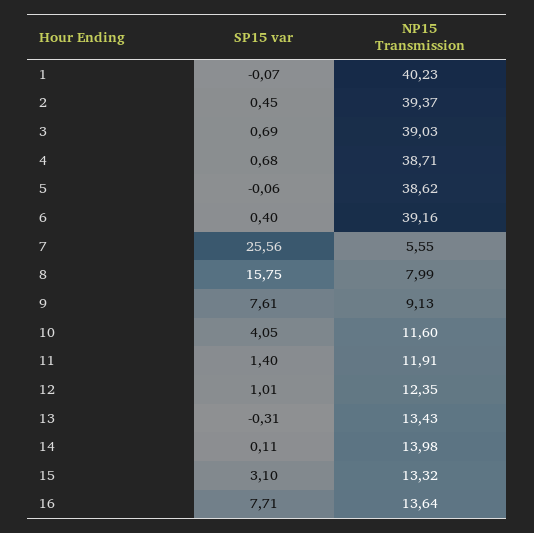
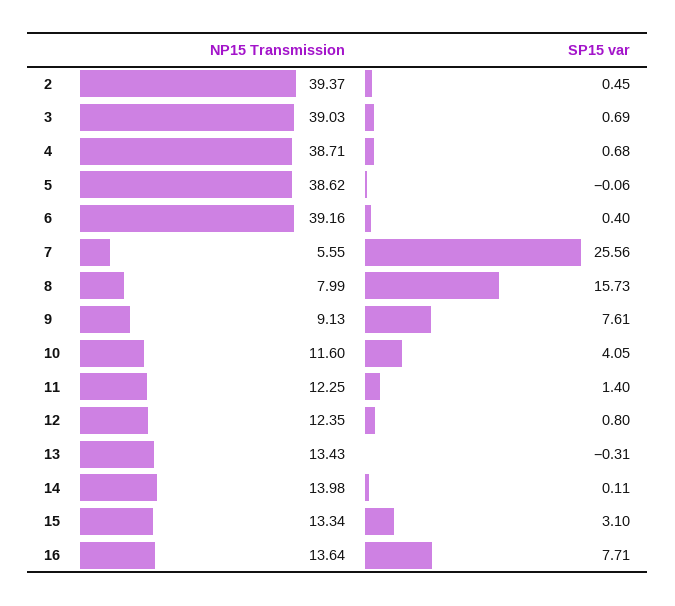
  {
    "SP15 var": {
-     "1": -0.07,
      "2": 0.45,
      "3": 0.69,
      "4": 0.68,
      "5": -0.06,
      "6": 0.4,
      "7": 25.56,
-     "8": 15.75,
+     "8": 15.73,
      "9": 7.61,
      "10": 4.05,
      "11": 1.4,
-     "12": 1.01,
+     "12": 0.8,
      "13": -0.31,
      "14": 0.11,
      "15": 3.1,
      "16": 7.71
    },
    "NP15 Transmission": {
-     "1": 40.23,
      "2": 39.37,
      "3": 39.03,
      "4": 38.71,
      "5": 38.62,
      "6": 39.16,
      "7": 5.55,
      "8": 7.99,
      "9": 9.13,
      "10": 11.6,
-     "11": 11.91,
+     "11": 12.25,
      "12": 12.35,
      "13": 13.43,
      "14": 13.98,
-     "15": 13.32,
+     "15": 13.34,
      "16": 13.64
    }
  }

